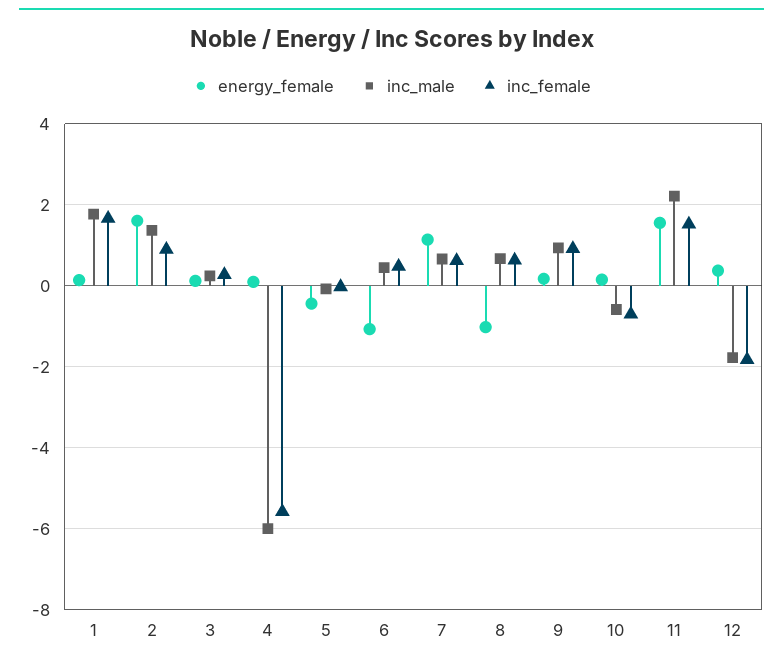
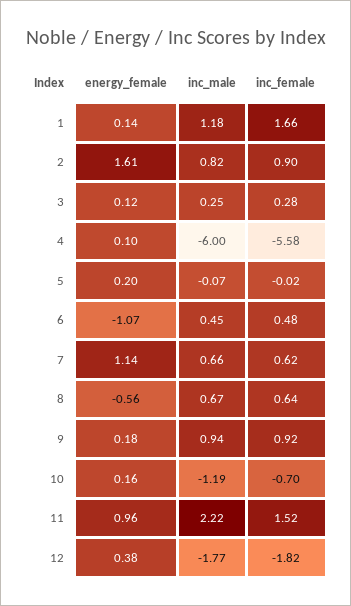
  {
    "energy_female": {
      "1": 0.14,
      "2": 1.61,
      "3": 0.12,
      "4": 0.1,
-     "5": -0.4,
+     "5": 0.2,
      "6": -1.07,
      "7": 1.14,
-     "8": -1,
+     "8": -0.56,
      "9": 0.18,
      "10": 0.16,
-     "11": 1.6,
+     "11": 0.96,
      "12": 0.38
    },
    "inc_male": {
-     "1": 1.8,
+     "1": 1.18,
-     "2": 1.4,
+     "2": 0.82,
      "3": 0.25,
      "4": -6,
      "5": -0.07,
      "6": 0.45,
      "7": 0.66,
      "8": 0.67,
      "9": 0.94,
-     "10": -0.6,
+     "10": -1.19,
      "11": 2.22,
      "12": -1.77
    },
    "inc_female": {
      "1": 1.66,
      "2": 0.9,
      "3": 0.28,
      "4": -5.58,
      "5": -0.02,
      "6": 0.48,
      "7": 0.62,
      "8": 0.64,
      "9": 0.92,
      "10": -0.7,
      "11": 1.52,
      "12": -1.82
    }
  }

